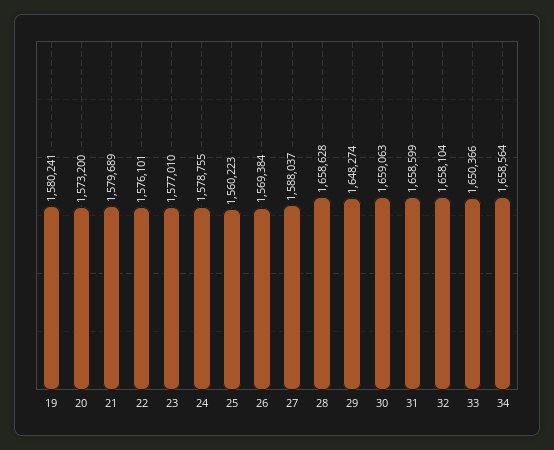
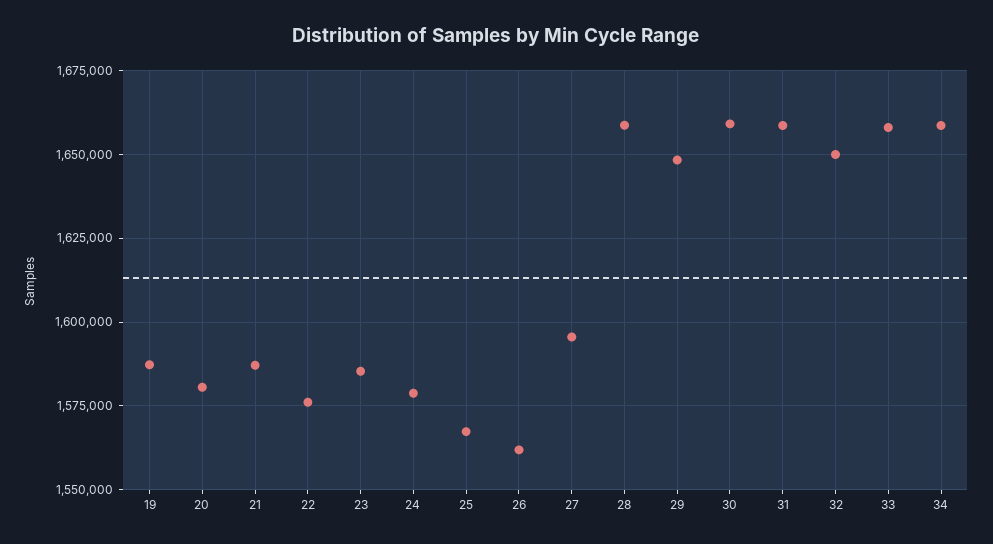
  {
-   "19": 1580241,
+   "19": 1587500,
-   "20": 1573200,
+   "20": 1580000,
-   "21": 1579689,
+   "21": 1587500,
    "22": 1576101,
-   "23": 1577010,
+   "23": 1585000,
    "24": 1578755,
-   "25": 1560223,
+   "25": 1567500,
-   "26": 1569384,
+   "26": 1562500,
-   "27": 1588037,
+   "27": 1595000,
    "28": 1658628,
    "29": 1648274,
    "30": 1659063,
    "31": 1658599,
-   "32": 1658104,
+   "32": 1650000,
-   "33": 1650366,
+   "33": 1657500,
    "34": 1658564
  }

